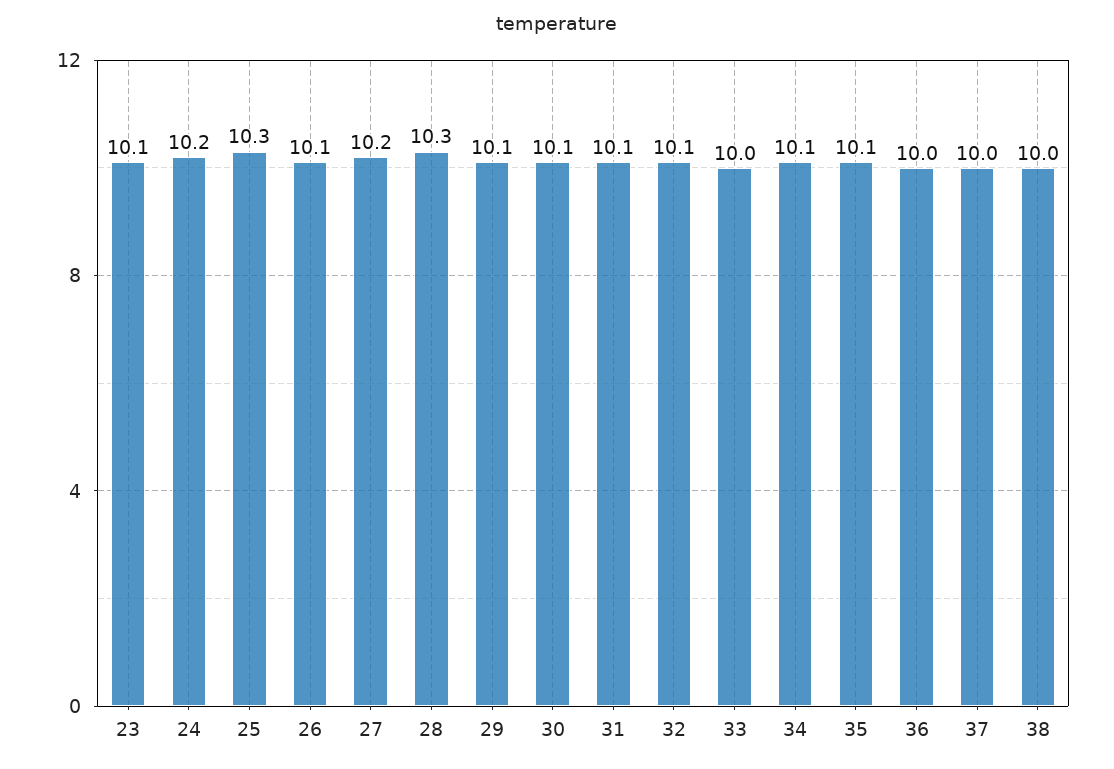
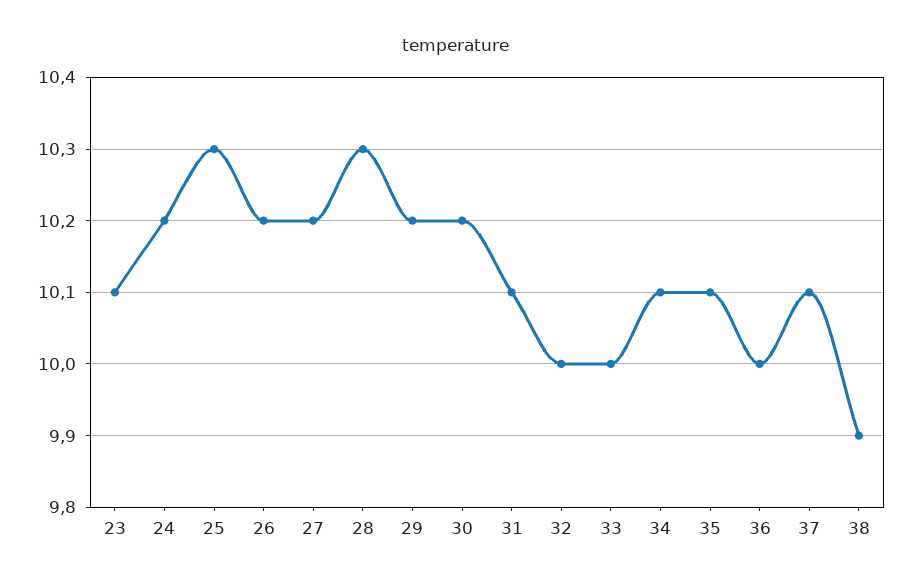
  {
    "23": 10.1,
    "24": 10.2,
    "25": 10.3,
-   "26": 10.1,
+   "26": 10.2,
    "27": 10.2,
    "28": 10.3,
-   "29": 10.1,
+   "29": 10.2,
-   "30": 10.1,
+   "30": 10.2,
    "31": 10.1,
-   "32": 10.1,
+   "32": 10,
    "33": 10,
    "34": 10.1,
    "35": 10.1,
    "36": 10,
-   "37": 10,
+   "37": 10.1,
-   "38": 10
+   "38": 9.9
  }

